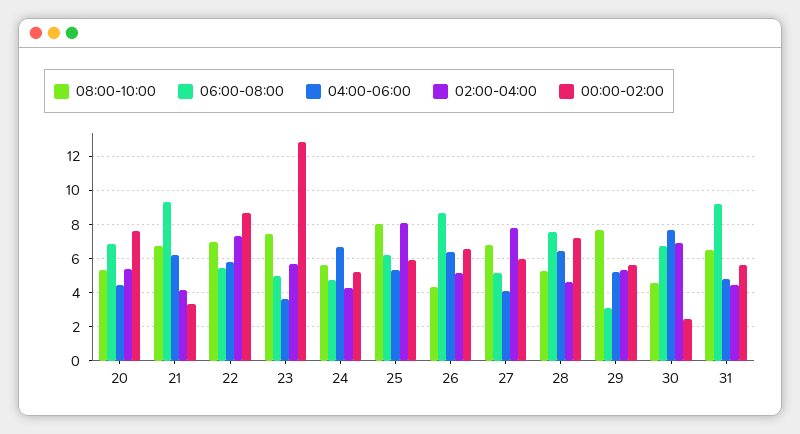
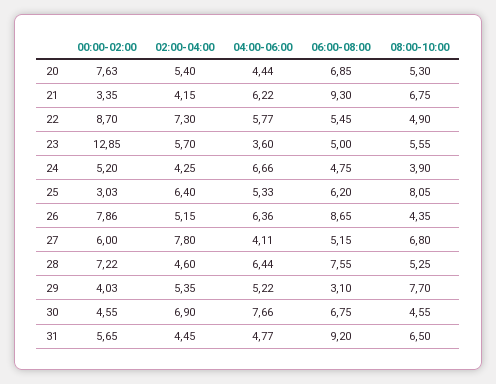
  {
    "08:00-10:00": {
      "20": 5.3,
      "21": 6.75,
-     "22": 7,
+     "22": 4.9,
-     "23": 7.5,
+     "23": 5.55,
-     "24": 5.5,
+     "24": 3.9,
      "25": 8.05,
      "26": 4.35,
      "27": 6.8,
      "28": 5.25,
      "29": 7.7,
      "30": 4.55,
      "31": 6.5
    },
    "06:00-08:00": {
      "20": 6.85,
      "21": 9.3,
      "22": 5.45,
      "23": 5,
      "24": 4.75,
      "25": 6.2,
      "26": 8.65,
      "27": 5.15,
      "28": 7.55,
      "29": 3.1,
      "30": 6.75,
      "31": 9.2
    },
    "04:00-06:00": {
      "20": 4.44,
      "21": 6.22,
      "22": 5.77,
      "23": 3.6,
      "24": 6.66,
      "25": 5.33,
      "26": 6.36,
      "27": 4.11,
      "28": 6.44,
      "29": 5.22,
      "30": 7.66,
      "31": 4.77
    },
    "02:00-04:00": {
      "20": 5.4,
      "21": 4.15,
      "22": 7.3,
      "23": 5.7,
      "24": 4.25,
-     "25": 8,
+     "25": 6.4,
      "26": 5.15,
      "27": 7.8,
      "28": 4.6,
      "29": 5.35,
      "30": 6.9,
      "31": 4.45
    },
    "00:00-02:00": {
      "20": 7.63,
      "21": 3.35,
      "22": 8.7,
      "23": 12.85,
      "24": 5.2,
-     "25": 6,
+     "25": 3.03,
-     "26": 6.5,
+     "26": 7.86,
      "27": 6,
      "28": 7.22,
-     "29": 5.5,
+     "29": 4.03,
-     "30": 2.5,
+     "30": 4.55,
      "31": 5.65
    }
  }

